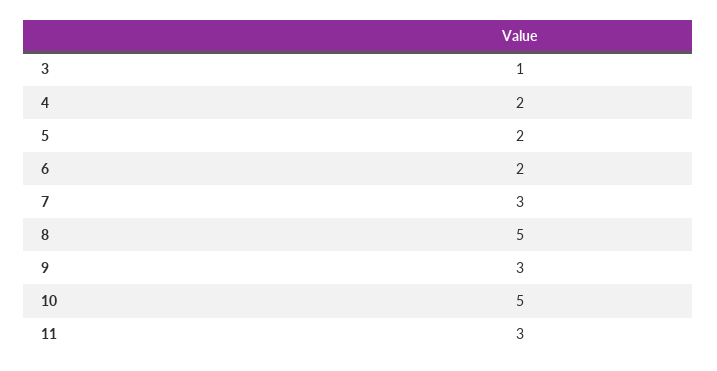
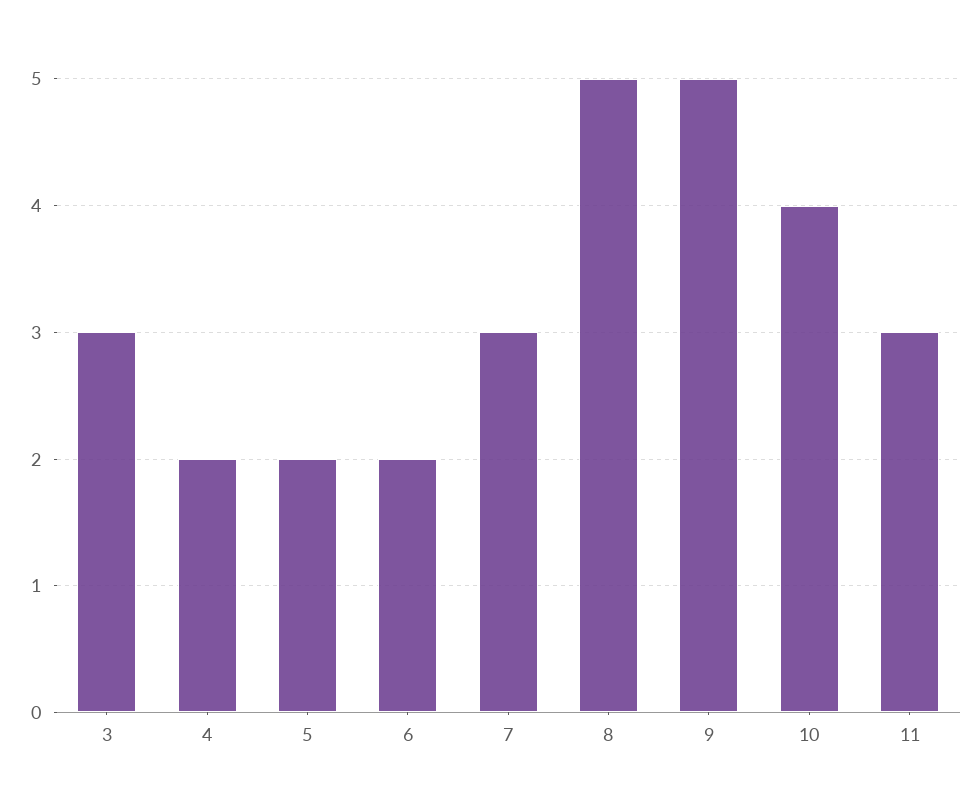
  {
-   "3": 1,
+   "3": 3,
    "4": 2,
    "5": 2,
    "6": 2,
    "7": 3,
    "8": 5,
-   "9": 3,
+   "9": 5,
-   "10": 5,
+   "10": 4,
    "11": 3
  }

